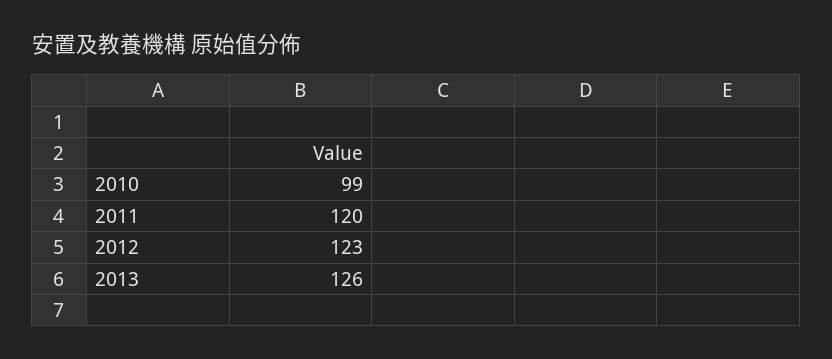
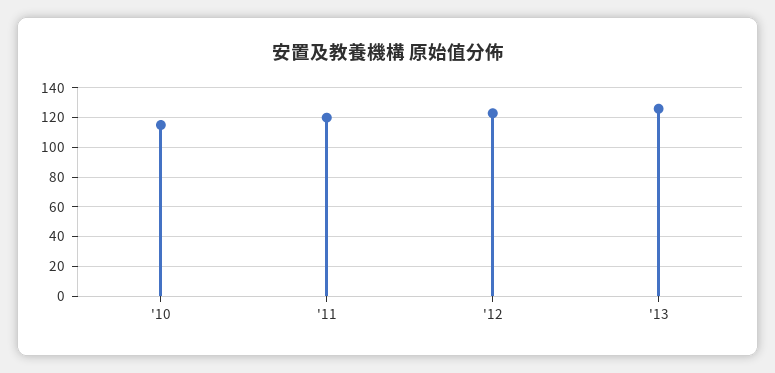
  {
-   "2010": 99,
+   "2010": 115,
    "2011": 120,
    "2012": 123,
    "2013": 126
  }

